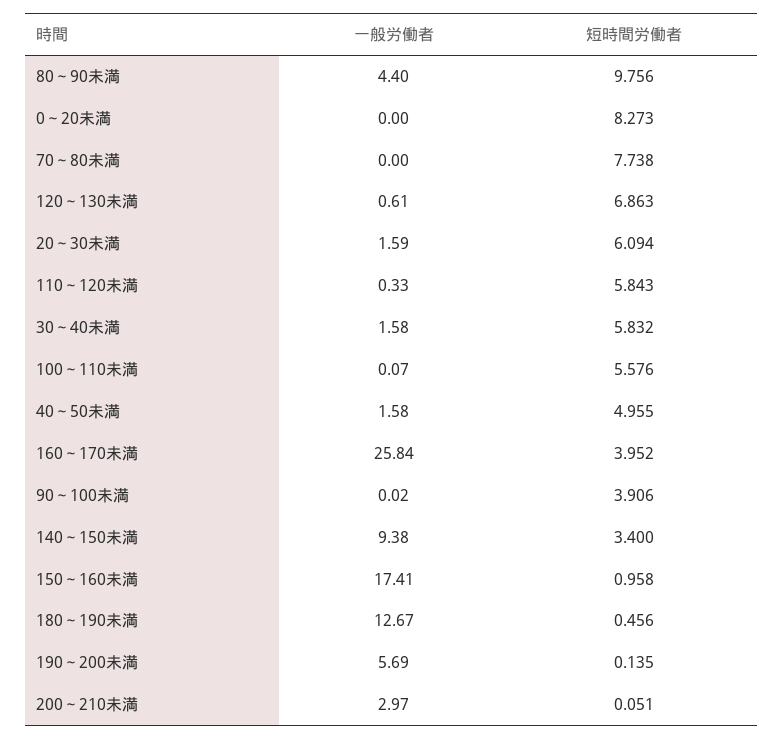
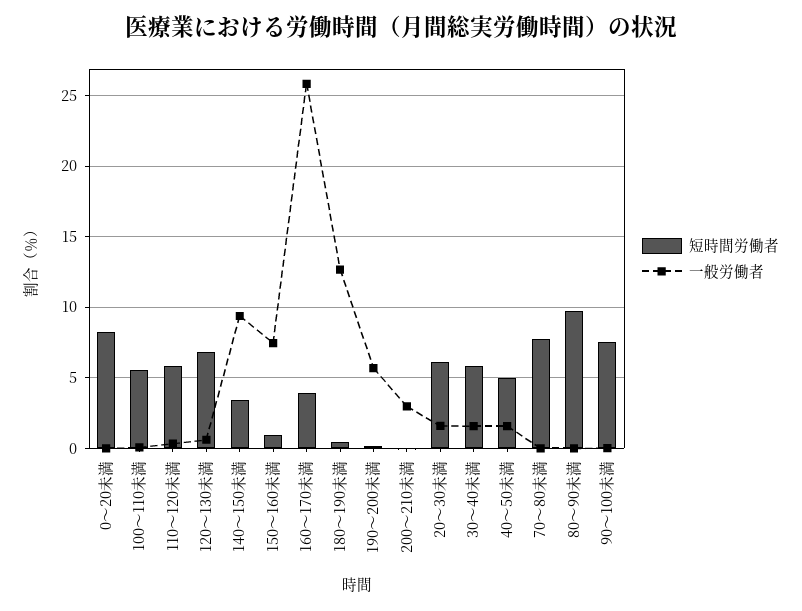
  {
    "一般労働者": {
-     "80～90未満": 4.4,
+     "80～90未満": 0,
      "0～20未満": 0,
      "70～80未満": 0,
      "120～130未満": 0.61,
      "20～30未満": 1.59,
      "110～120未満": 0.33,
      "30～40未満": 1.58,
      "100～110未満": 0.07,
      "40～50未満": 1.58,
      "160～170未満": 25.84,
      "90～100未満": 0.02,
      "140～150未満": 9.38,
-     "150～160未満": 17.41,
+     "150～160未満": 7.5,
      "180～190未満": 12.67,
      "190～200未満": 5.69,
      "200～210未満": 2.97
    },
    "短時間労働者": {
      "80～90未満": 9.756,
      "0～20未満": 8.273,
      "70～80未満": 7.738,
      "120～130未満": 6.863,
      "20～30未満": 6.094,
      "110～120未満": 5.843,
      "30～40未満": 5.832,
      "100～110未満": 5.576,
      "40～50未満": 4.955,
      "160～170未満": 3.952,
-     "90～100未満": 3.906,
+     "90～100未満": 7.5,
      "140～150未満": 3.4,
      "150～160未満": 0.958,
      "180～190未満": 0.456,
      "190～200未満": 0.135,
      "200～210未満": 0.051
    }
  }

